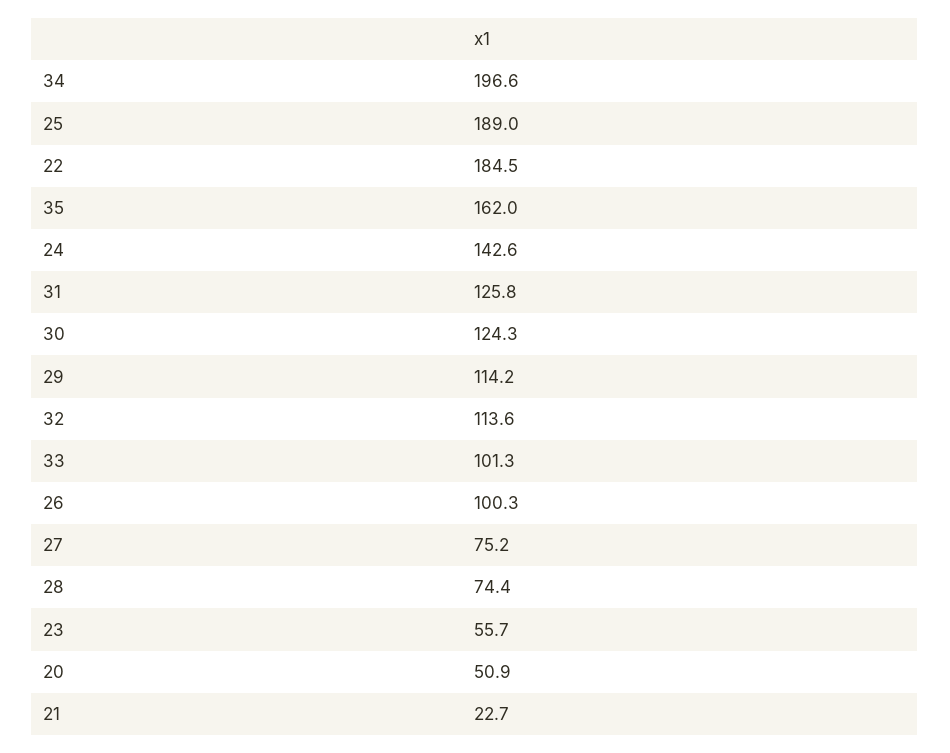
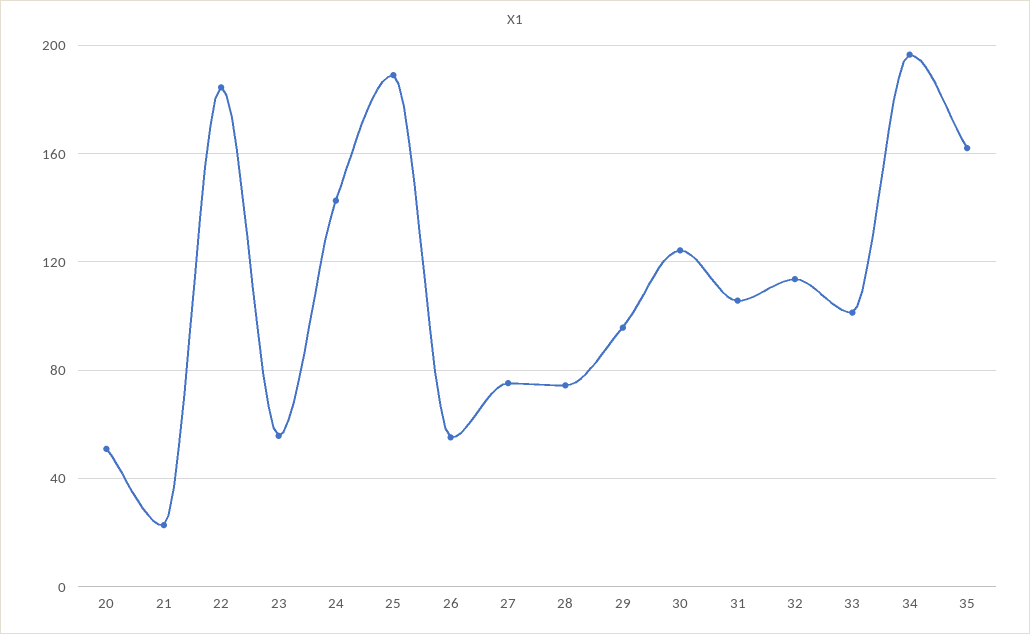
  {
    "34": 196.6,
    "25": 189,
    "22": 184.5,
    "35": 162,
    "24": 142.6,
-   "31": 125.8,
+   "31": 105,
    "30": 124.3,
-   "29": 114.2,
+   "29": 95,
    "32": 113.6,
    "33": 101.3,
-   "26": 100.3,
+   "26": 55,
    "27": 75.2,
    "28": 74.4,
    "23": 55.7,
    "20": 50.9,
    "21": 22.7
  }

